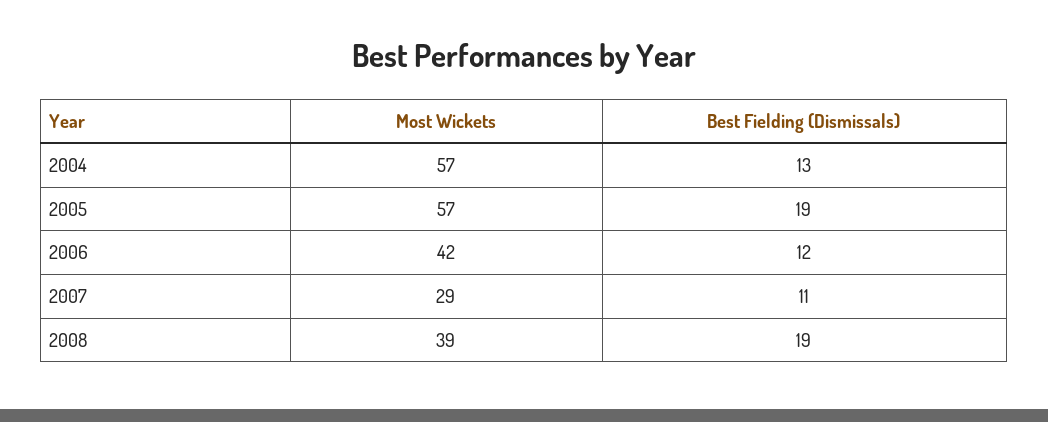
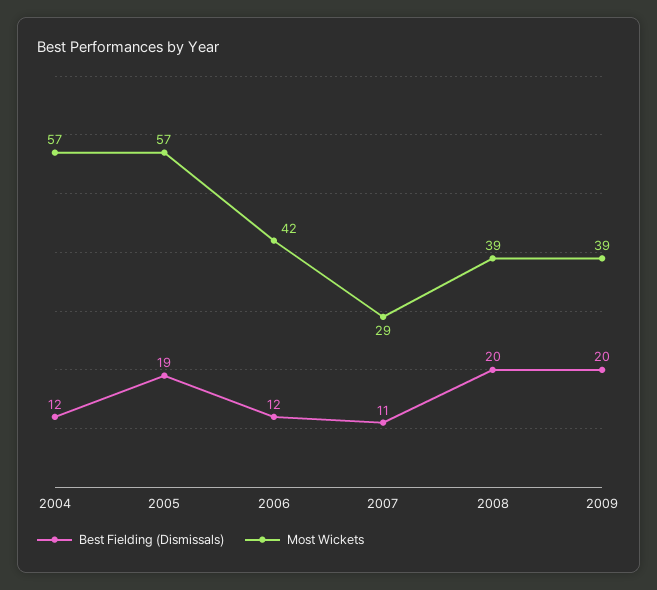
  {
    "Most Wickets": {
      "2004": 57,
      "2005": 57,
      "2006": 42,
      "2007": 29,
-     "2008": 39
+     "2008": 39,
+     "2009": 39
    },
    "Best Fielding (Dismissals)": {
-     "2004": 13,
+     "2004": 12,
      "2005": 19,
      "2006": 12,
      "2007": 11,
-     "2008": 19
+     "2008": 20,
+     "2009": 20
    }
  }

